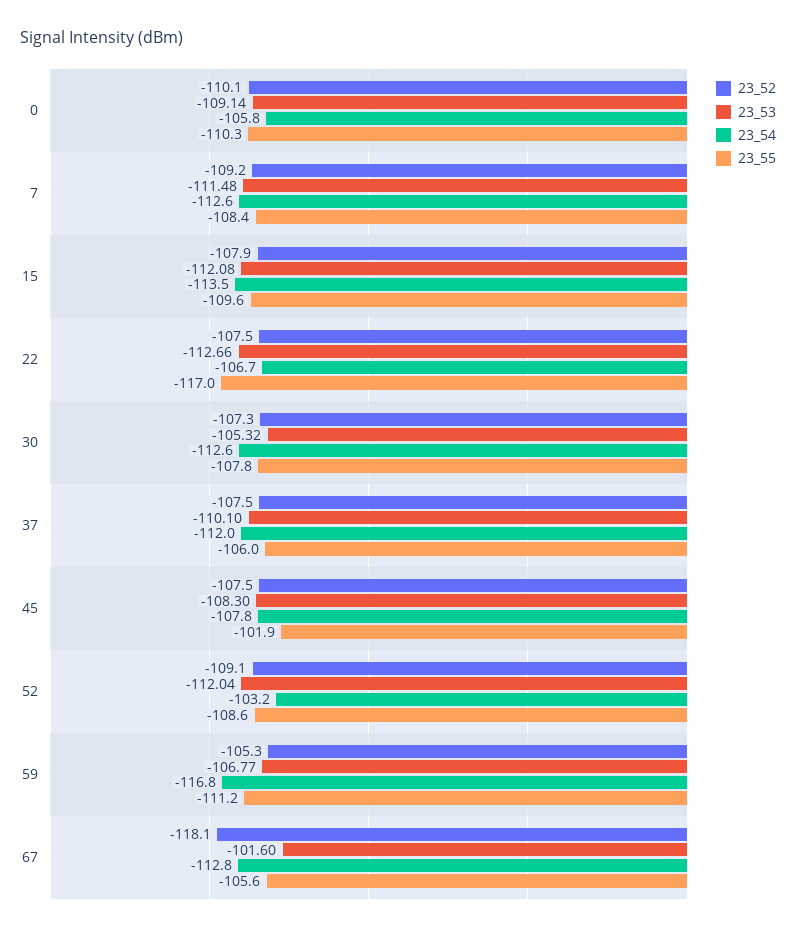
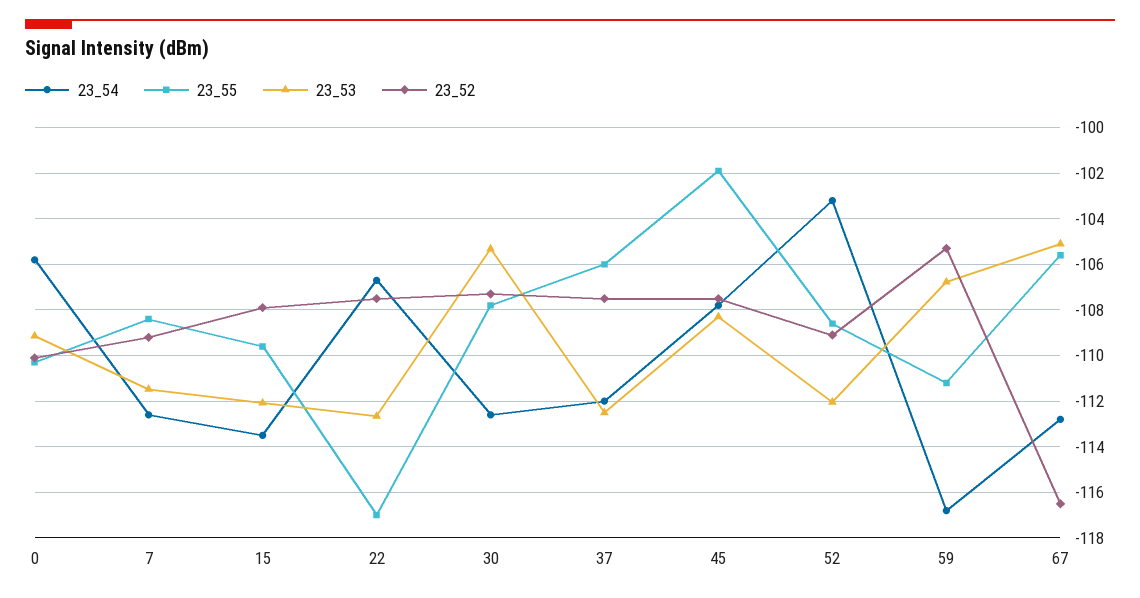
  {
    "23_52": {
      "0": -110.1,
      "7": -109.2,
      "15": -107.9,
      "22": -107.5,
      "30": -107.3,
      "37": -107.5,
      "45": -107.5,
      "52": -109.1,
      "59": -105.3,
-     "67": -118.1
+     "67": -116.5
    },
    "23_53": {
      "0": -109.14,
      "7": -111.48,
      "15": -112.08,
      "22": -112.66,
      "30": -105.32,
-     "37": -110.1,
+     "37": -112.5,
      "45": -108.3,
      "52": -112.04,
      "59": -106.77,
-     "67": -101.6
+     "67": -105
    },
    "23_54": {
      "0": -105.8,
      "7": -112.6,
      "15": -113.5,
      "22": -106.7,
      "30": -112.6,
      "37": -112,
      "45": -107.8,
      "52": -103.2,
      "59": -116.8,
      "67": -112.8
    },
    "23_55": {
      "0": -110.3,
      "7": -108.4,
      "15": -109.6,
      "22": -117,
      "30": -107.8,
      "37": -106,
      "45": -101.9,
      "52": -108.6,
      "59": -111.2,
      "67": -105.6
    }
  }

